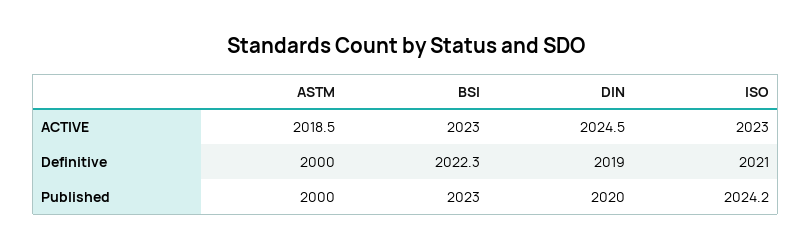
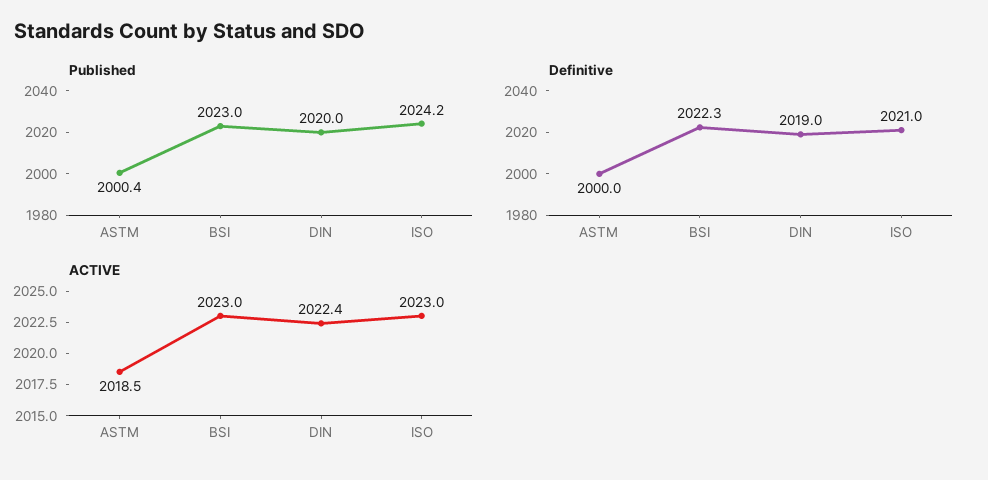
  {
    "ACTIVE": {
      "ASTM": 2018.5,
      "BSI": 2023,
-     "DIN": 2024.5,
+     "DIN": 2022.4,
      "ISO": 2023
    },
    "Definitive": {
      "ASTM": 2000,
      "BSI": 2022.3,
      "DIN": 2019,
      "ISO": 2021
    },
    "Published": {
-     "ASTM": 2000,
+     "ASTM": 2000.4,
      "BSI": 2023,
      "DIN": 2020,
      "ISO": 2024.2
    }
  }

